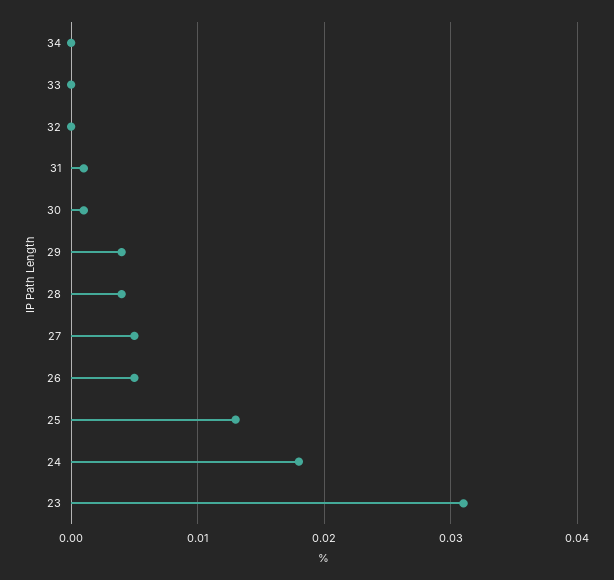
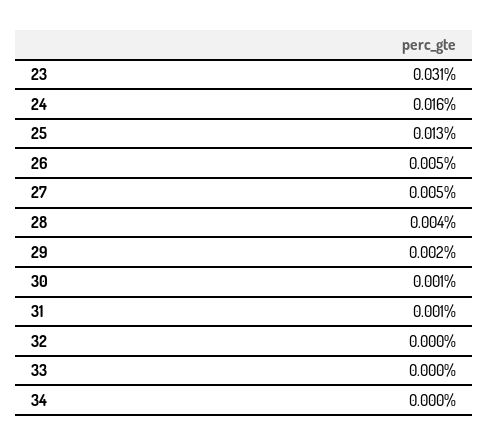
  {
    "34": 0,
    "33": 0,
    "32": 0,
    "31": 0.001,
    "30": 0.001,
-   "29": 0.004,
+   "29": 0.002,
    "28": 0.004,
    "27": 0.005,
    "26": 0.005,
    "25": 0.013,
-   "24": 0.018,
+   "24": 0.016,
    "23": 0.031
  }

